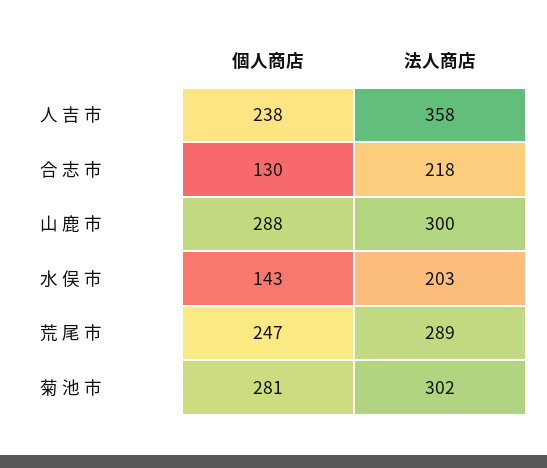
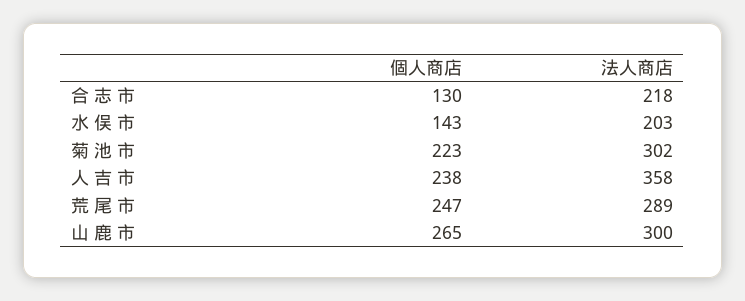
  {
    "個人商店": {
      "人 吉 市": 238,
      "合 志 市": 130,
-     "山 鹿 市": 288,
+     "山 鹿 市": 265,
      "水 俣 市": 143,
      "荒 尾 市": 247,
-     "菊 池 市": 281
+     "菊 池 市": 223
    },
    "法人商店": {
      "人 吉 市": 358,
      "合 志 市": 218,
      "山 鹿 市": 300,
      "水 俣 市": 203,
      "荒 尾 市": 289,
      "菊 池 市": 302
    }
  }

